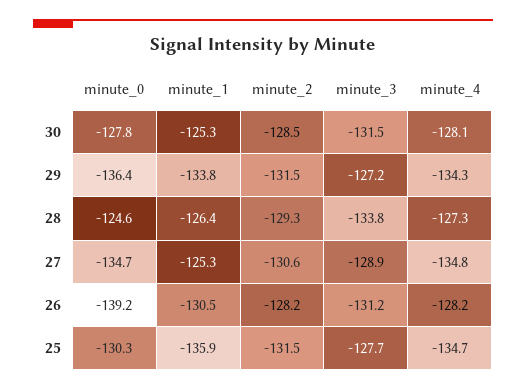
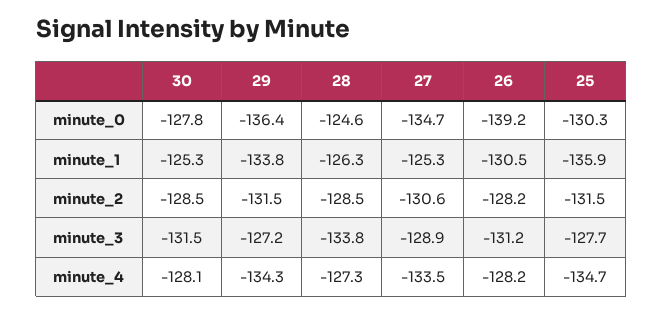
  {
    "minute_0": {
      "30": -127.8,
      "29": -136.4,
      "28": -124.6,
      "27": -134.7,
      "26": -139.2,
      "25": -130.3
    },
    "minute_1": {
      "30": -125.3,
      "29": -133.8,
-     "28": -126.4,
+     "28": -126.3,
      "27": -125.3,
      "26": -130.5,
      "25": -135.9
    },
    "minute_2": {
      "30": -128.5,
      "29": -131.5,
-     "28": -129.3,
+     "28": -128.5,
      "27": -130.6,
      "26": -128.2,
      "25": -131.5
    },
    "minute_3": {
      "30": -131.5,
      "29": -127.2,
      "28": -133.8,
      "27": -128.9,
      "26": -131.2,
      "25": -127.7
    },
    "minute_4": {
      "30": -128.1,
      "29": -134.3,
      "28": -127.3,
-     "27": -134.8,
+     "27": -133.5,
      "26": -128.2,
      "25": -134.7
    }
  }

